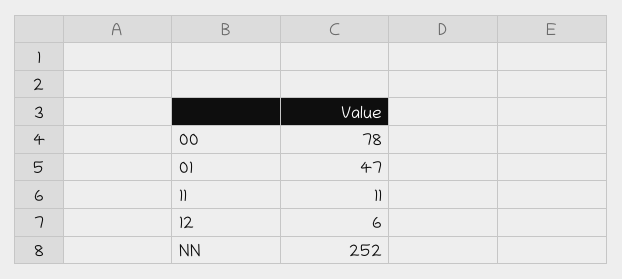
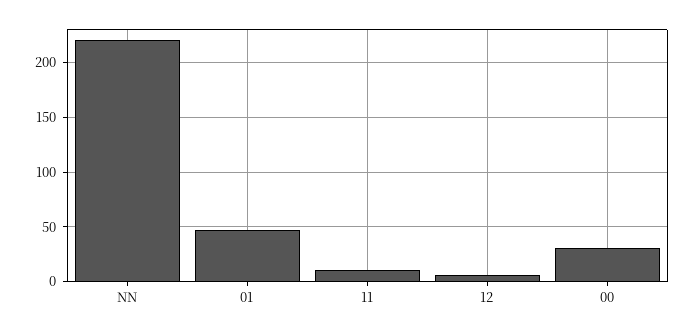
  {
-   "00": 78,
+   "00": 30,
    "01": 47,
    "11": 11,
    "12": 6,
-   "NN": 252
+   "NN": 220
  }

